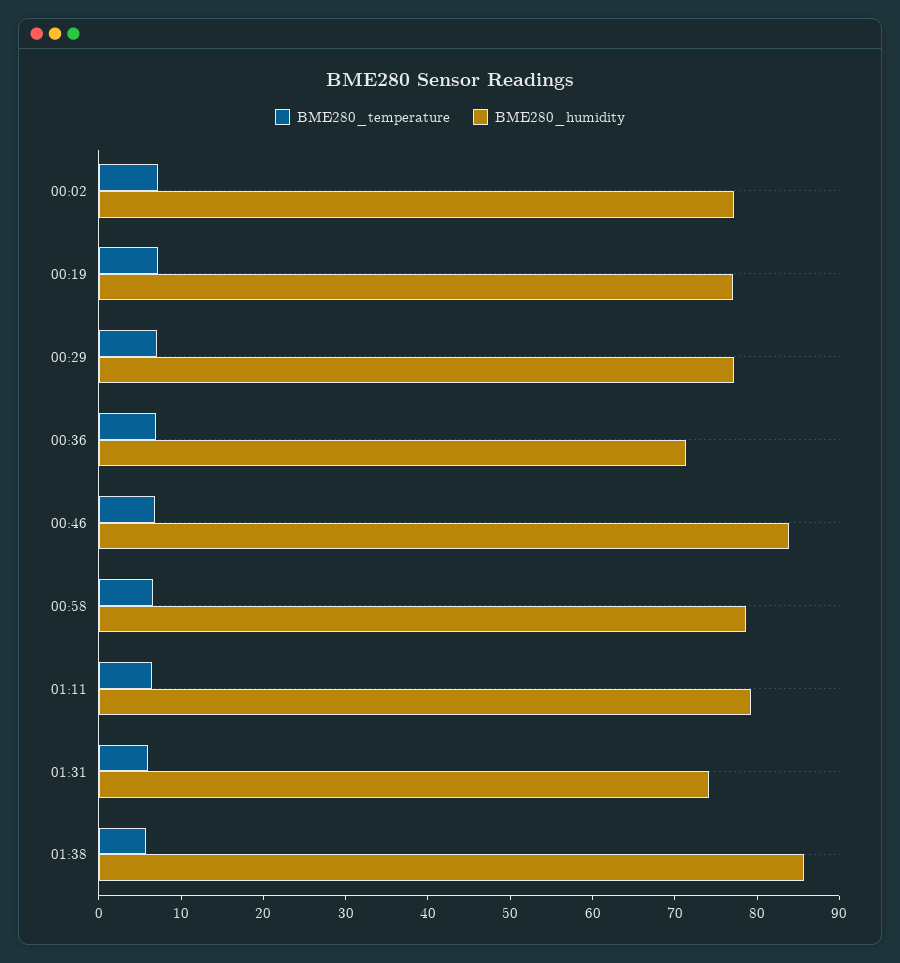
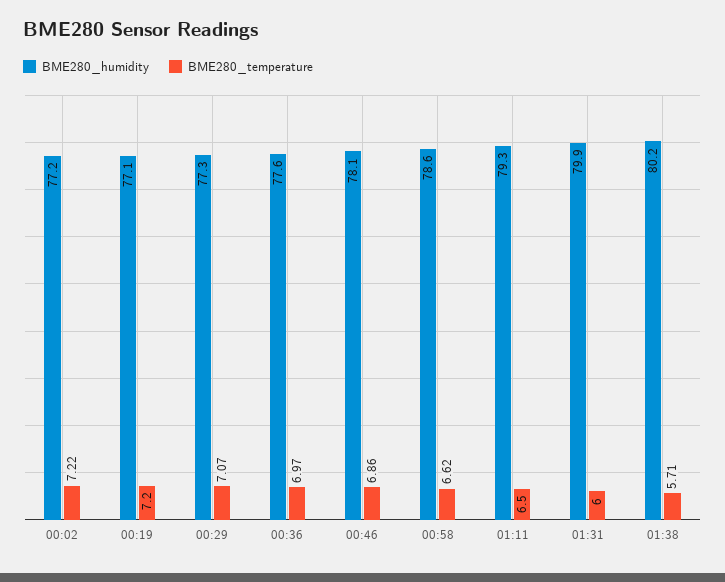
  {
    "BME280_temperature": {
      "00:02": 7.22,
      "00:19": 7.2,
      "00:29": 7.07,
      "00:36": 6.97,
      "00:46": 6.86,
      "00:58": 6.62,
      "01:11": 6.5,
      "01:31": 6,
      "01:38": 5.71
    },
    "BME280_humidity": {
      "00:02": 77.2,
      "00:19": 77.1,
      "00:29": 77.3,
-     "00:36": 72,
+     "00:36": 77.6,
-     "00:46": 84,
+     "00:46": 78.1,
      "00:58": 78.6,
      "01:11": 79.3,
-     "01:31": 74,
+     "01:31": 79.9,
-     "01:38": 86
+     "01:38": 80.2
    }
  }

